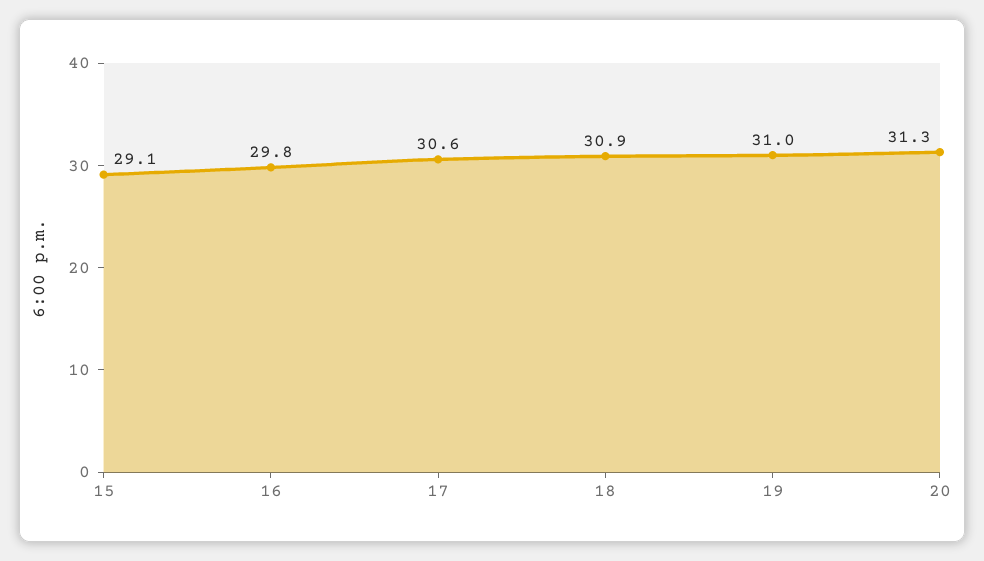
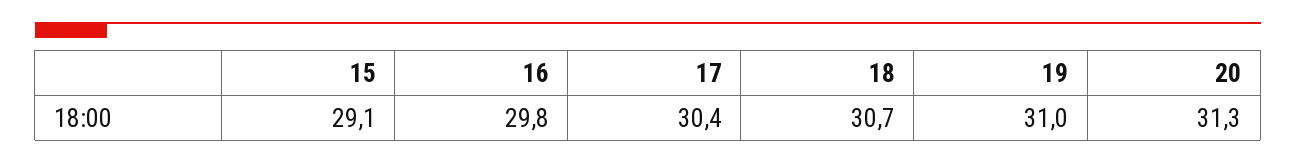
  {
    "15": 29.1,
    "16": 29.8,
-   "17": 30.6,
+   "17": 30.4,
-   "18": 30.9,
+   "18": 30.7,
    "19": 31,
    "20": 31.3
  }

